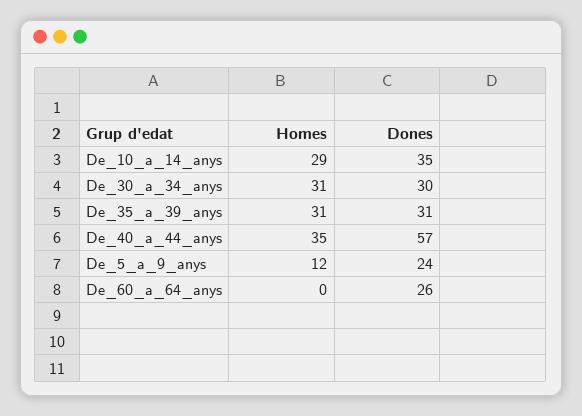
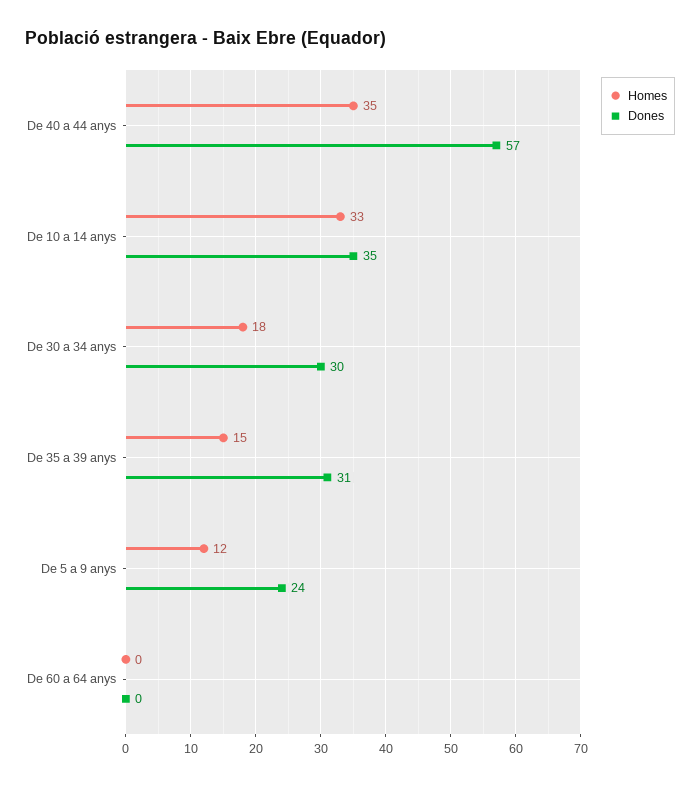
  {
    "Homes": {
-     "De_10_a_14_anys": 29,
+     "De_10_a_14_anys": 33,
-     "De_30_a_34_anys": 31,
+     "De_30_a_34_anys": 18,
-     "De_35_a_39_anys": 31,
+     "De_35_a_39_anys": 15,
      "De_40_a_44_anys": 35,
      "De_5_a_9_anys": 12,
      "De_60_a_64_anys": 0
    },
    "Dones": {
      "De_10_a_14_anys": 35,
      "De_30_a_34_anys": 30,
      "De_35_a_39_anys": 31,
      "De_40_a_44_anys": 57,
      "De_5_a_9_anys": 24,
-     "De_60_a_64_anys": 26
+     "De_60_a_64_anys": 0
    }
  }

